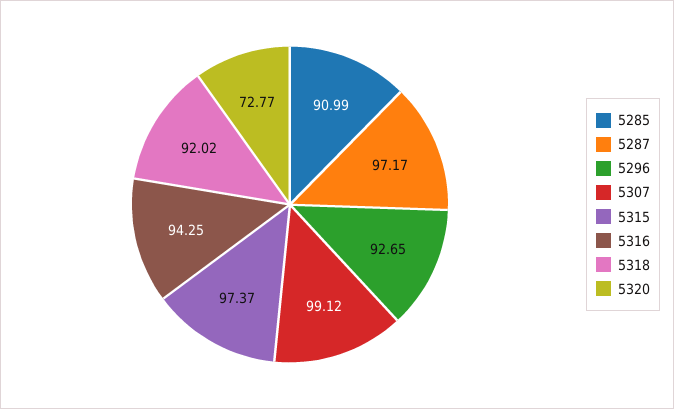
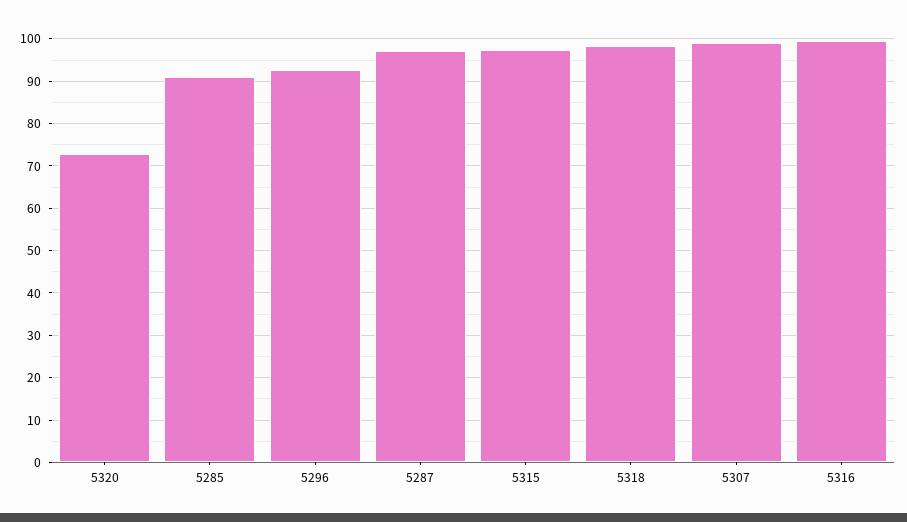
  {
    "5285": 90.99,
    "5287": 97.17,
    "5296": 92.65,
    "5307": 99.12,
    "5315": 97.37,
-   "5316": 94.25,
+   "5316": 100,
-   "5318": 92.02,
+   "5318": 98,
    "5320": 72.77
  }

